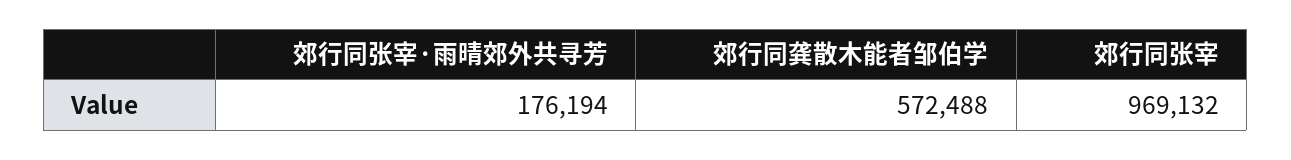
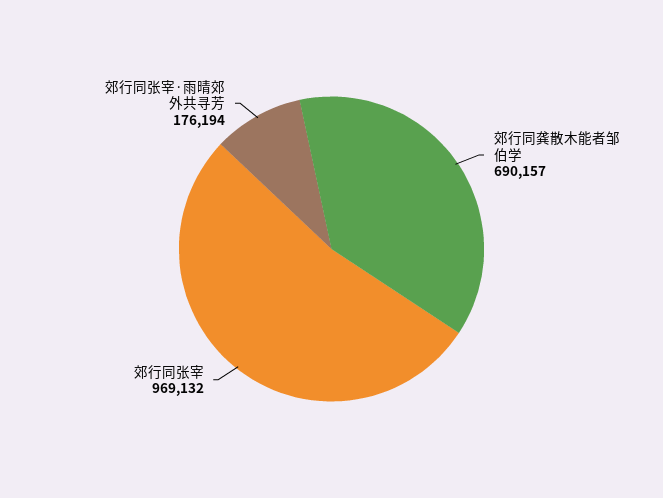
  {
    "郊行同张宰·雨晴郊外共寻芳": 176194,
-   "郊行同龚散木能者邹伯学": 572488,
+   "郊行同龚散木能者邹伯学": 690157,
    "郊行同张宰": 969132
  }

